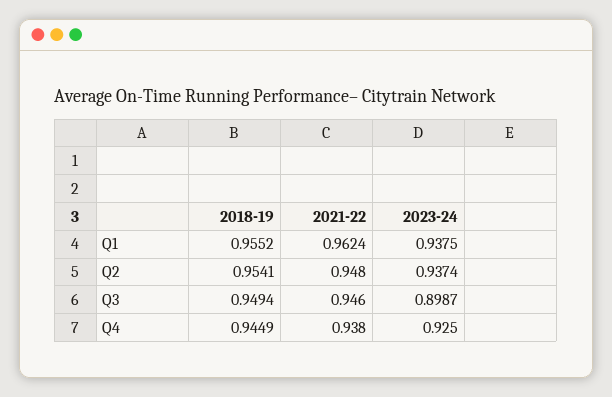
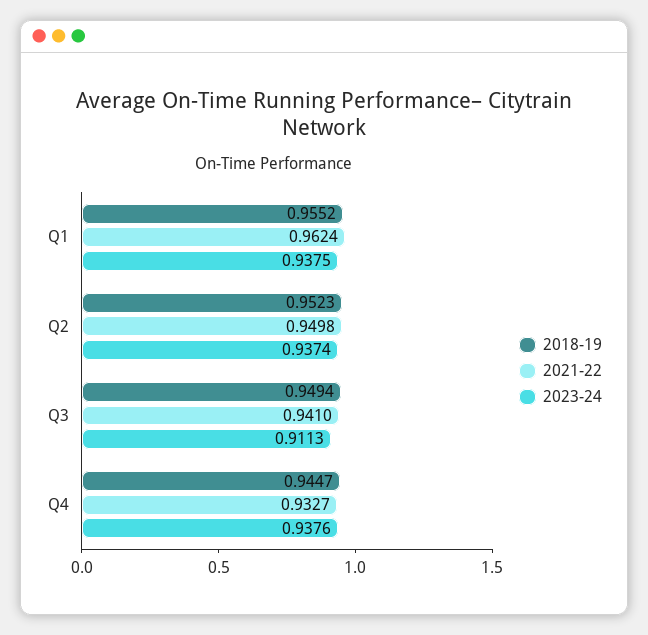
  {
    "2018-19": {
      "Q1": 0.9552,
-     "Q2": 0.9541,
+     "Q2": 0.9523,
      "Q3": 0.9494,
-     "Q4": 0.9449
+     "Q4": 0.9447
    },
    "2021-22": {
      "Q1": 0.9624,
-     "Q2": 0.948,
+     "Q2": 0.9498,
-     "Q3": 0.946,
+     "Q3": 0.941,
-     "Q4": 0.938
+     "Q4": 0.9327
    },
    "2023-24": {
      "Q1": 0.9375,
      "Q2": 0.9374,
-     "Q3": 0.8987,
+     "Q3": 0.9113,
-     "Q4": 0.925
+     "Q4": 0.9376
    }
  }

